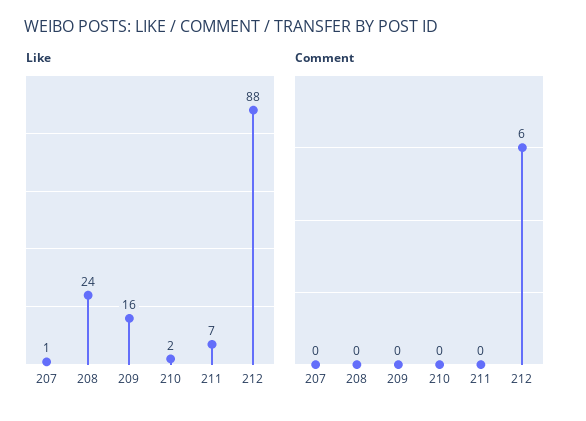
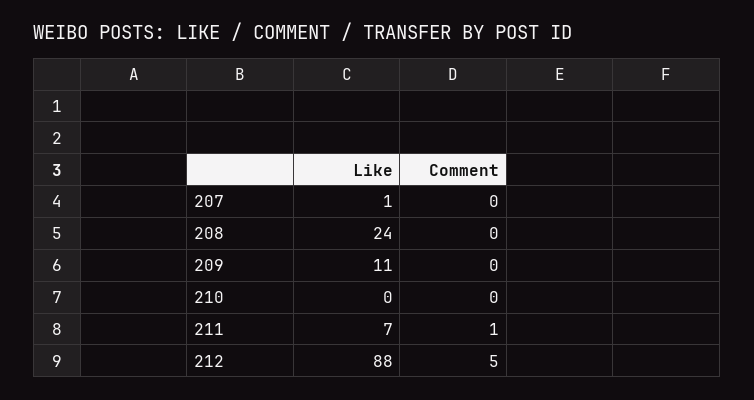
  {
    "Like": {
      "207": 1,
      "208": 24,
-     "209": 16,
+     "209": 11,
-     "210": 2,
+     "210": 0,
      "211": 7,
      "212": 88
    },
    "Comment": {
      "207": 0,
      "208": 0,
      "209": 0,
      "210": 0,
-     "211": 0,
+     "211": 1,
-     "212": 6
+     "212": 5
    }
  }

